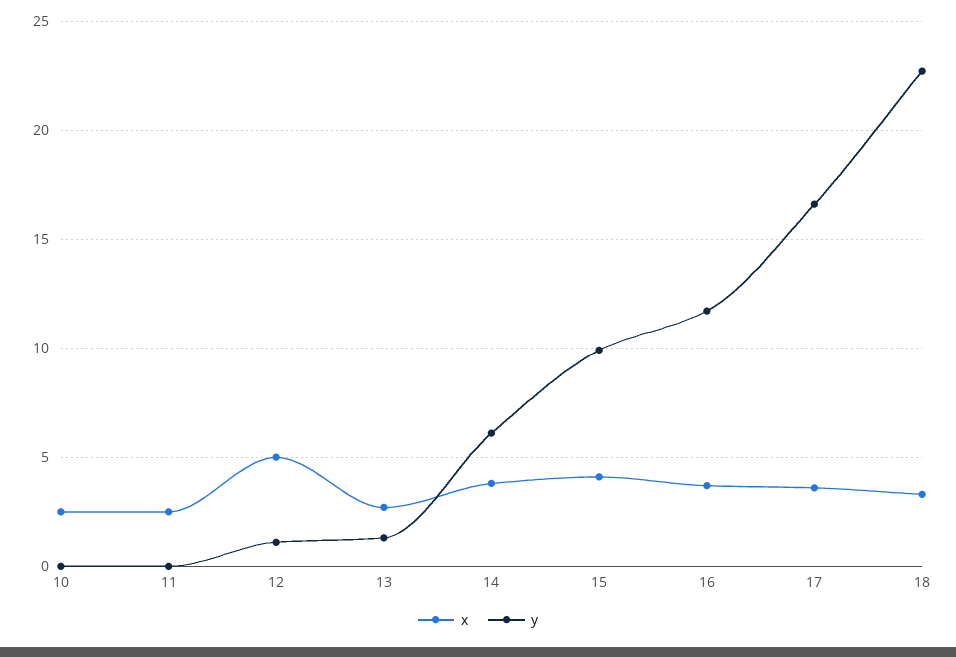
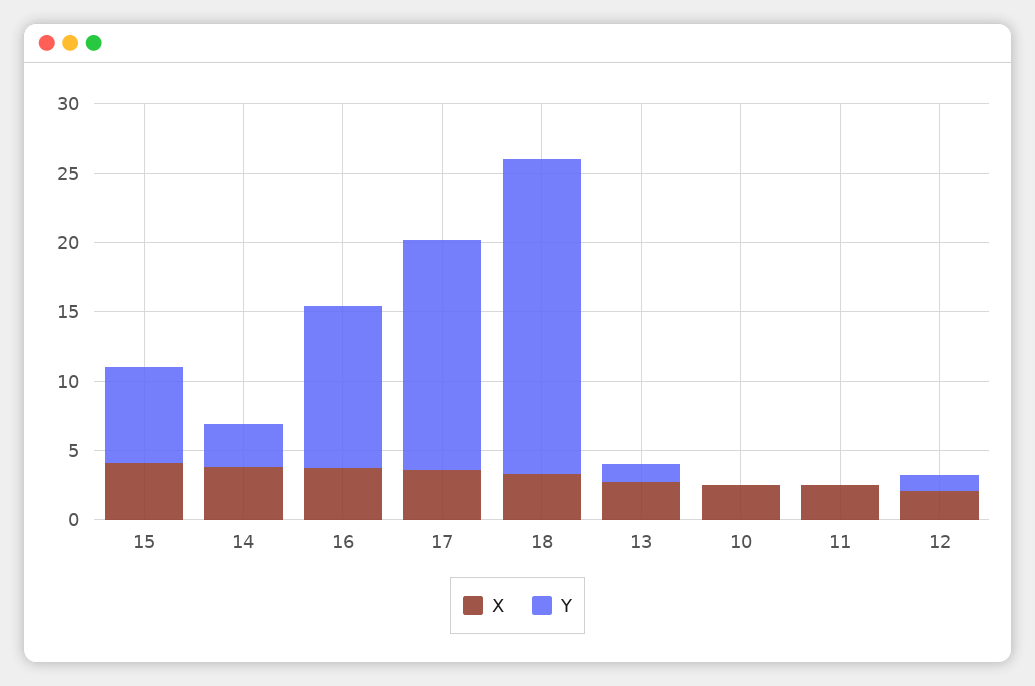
  {
    "x": {
      "10": 2.5,
      "11": 2.5,
-     "12": 5,
+     "12": 2,
      "13": 2.5,
      "14": 4,
      "15": 4,
      "16": 3.5,
      "17": 3.5,
      "18": 3.5
    },
    "y": {
      "10": 0,
      "11": 0,
      "12": 1,
      "13": 1.5,
-     "14": 6,
+     "14": 3,
-     "15": 10,
+     "15": 7,
      "16": 11.5,
      "17": 16.5,
      "18": 22.5
    }
  }

